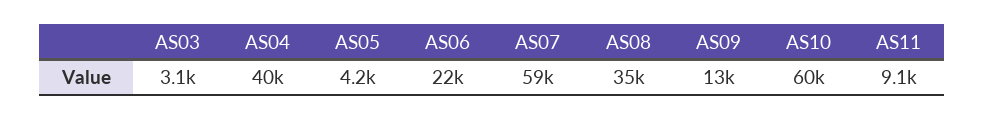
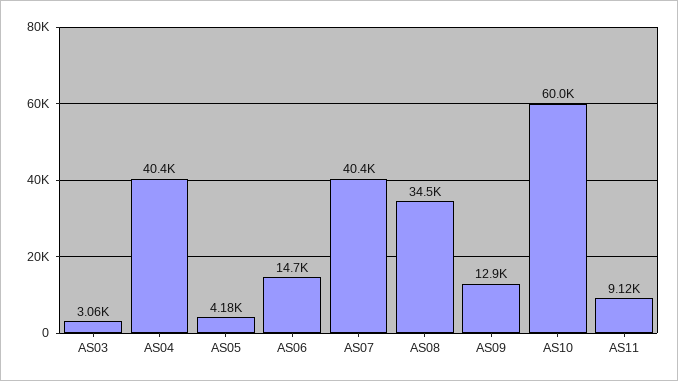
  {
    "AS03": 3060,
    "AS04": 40400,
    "AS05": 4180,
-   "AS06": 22000,
+   "AS06": 14700,
-   "AS07": 59000,
+   "AS07": 40400,
    "AS08": 34500,
    "AS09": 12900,
    "AS10": 60000,
    "AS11": 9120
  }

